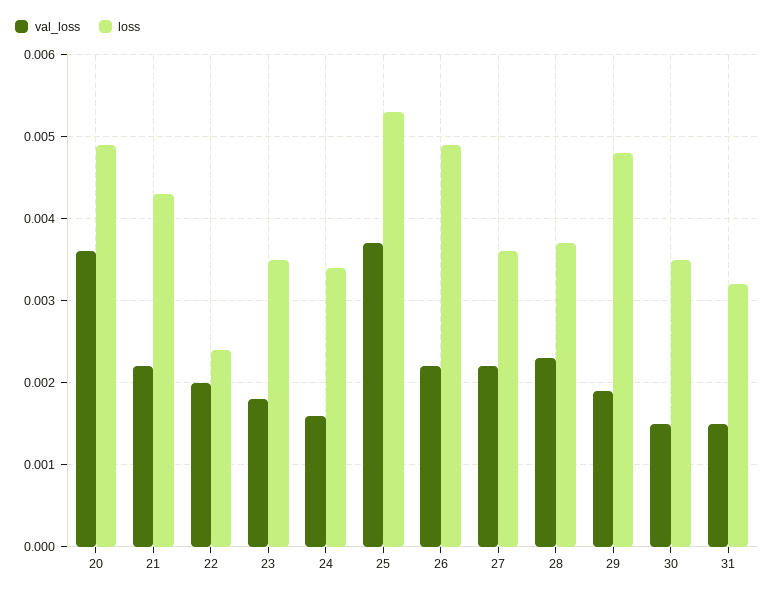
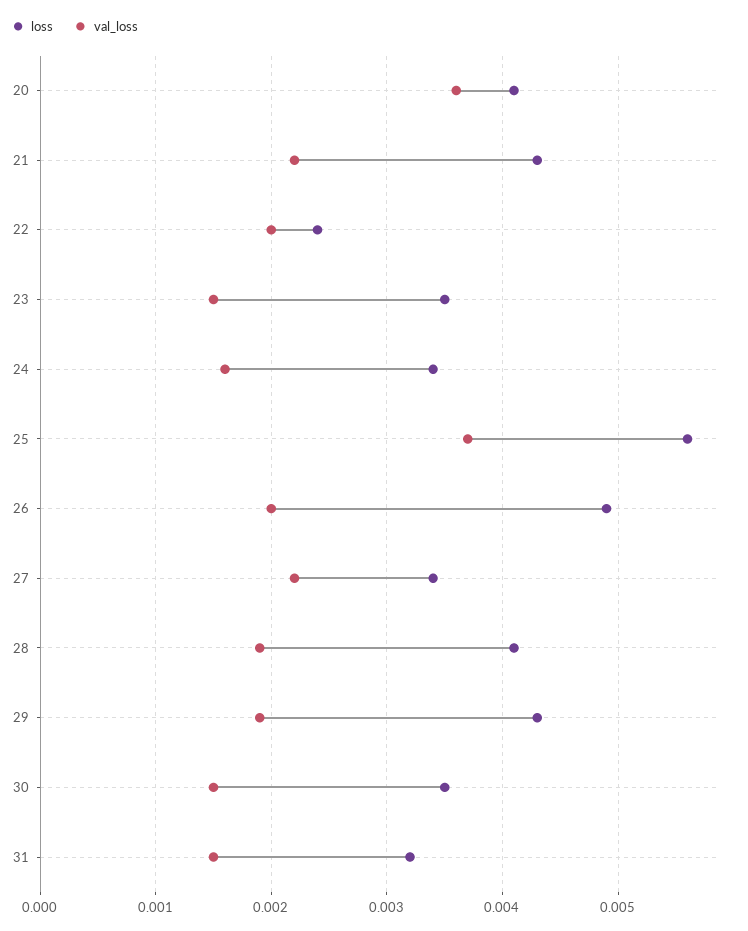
  {
    "val_loss": {
      "20": 0.0036,
      "21": 0.0022,
      "22": 0.002,
-     "23": 0.0018,
+     "23": 0.0015,
      "24": 0.0016,
      "25": 0.0037,
-     "26": 0.0022,
+     "26": 0.002,
      "27": 0.0022,
-     "28": 0.0023,
+     "28": 0.0019,
      "29": 0.0019,
      "30": 0.0015,
      "31": 0.0015
    },
    "loss": {
-     "20": 0.0049,
+     "20": 0.0041,
      "21": 0.0043,
      "22": 0.0024,
      "23": 0.0035,
      "24": 0.0034,
-     "25": 0.0053,
+     "25": 0.0056,
      "26": 0.0049,
-     "27": 0.0036,
+     "27": 0.0034,
-     "28": 0.0037,
+     "28": 0.0041,
-     "29": 0.0048,
+     "29": 0.0043,
      "30": 0.0035,
      "31": 0.0032
    }
  }

